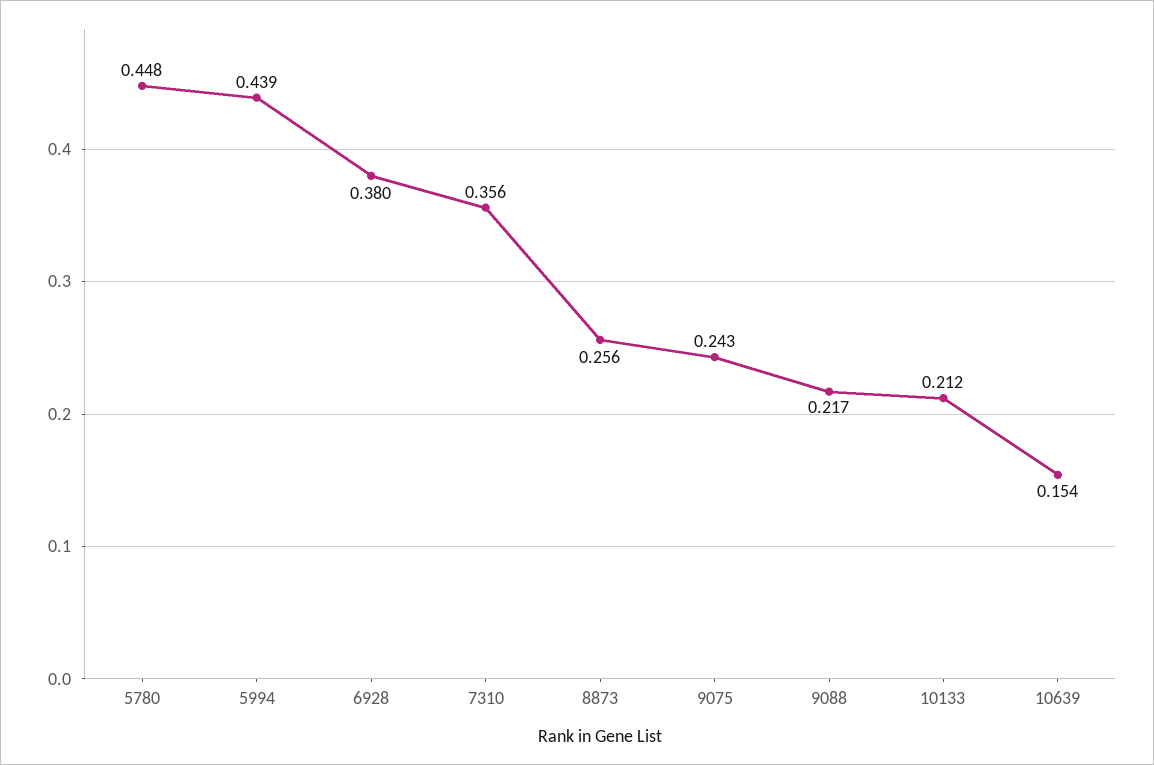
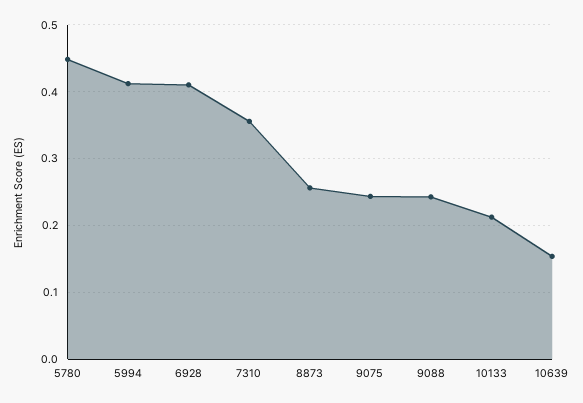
  {
    "5780": 0.448,
-   "5994": 0.439,
+   "5994": 0.41,
-   "6928": 0.38,
+   "6928": 0.41,
    "7310": 0.356,
    "8873": 0.256,
    "9075": 0.243,
-   "9088": 0.217,
+   "9088": 0.24,
    "10133": 0.212,
    "10639": 0.154
  }

